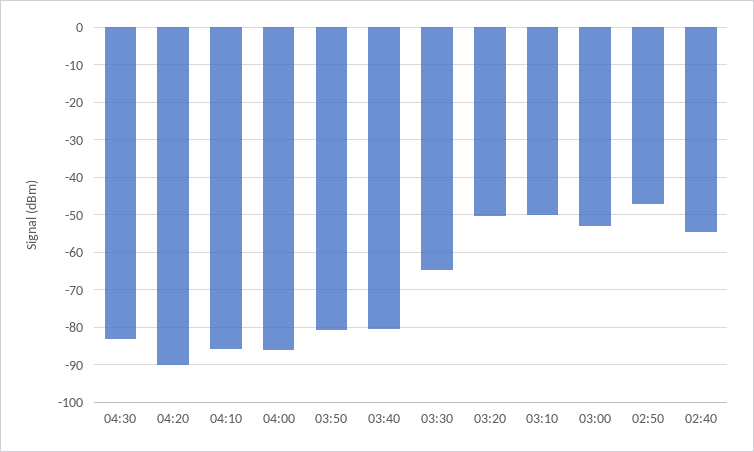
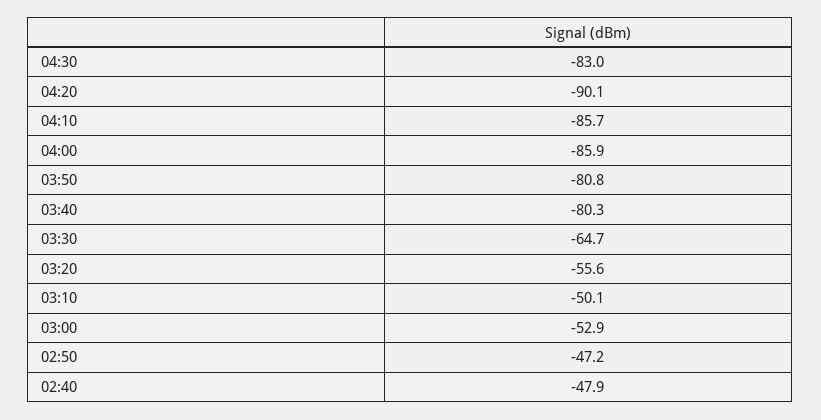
  {
    "04:30": -83,
    "04:20": -90.1,
    "04:10": -85.7,
    "04:00": -85.9,
    "03:50": -80.8,
    "03:40": -80.3,
    "03:30": -64.7,
-   "03:20": -50,
+   "03:20": -55.6,
    "03:10": -50.1,
    "03:00": -52.9,
    "02:50": -47.2,
-   "02:40": -54
+   "02:40": -47.9
  }

